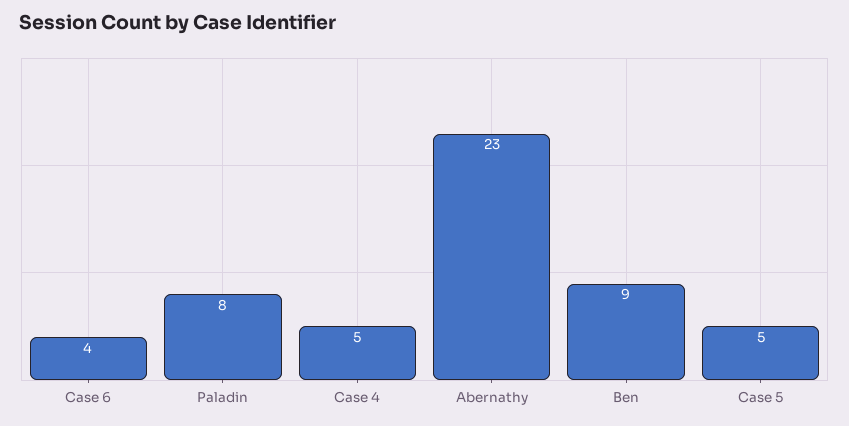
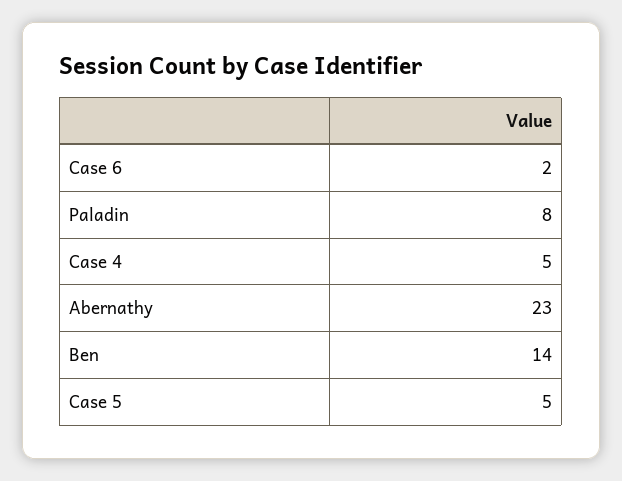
  {
-   "Case 6": 4,
+   "Case 6": 2,
    "Paladin": 8,
    "Case 4": 5,
    "Abernathy": 23,
-   "Ben": 9,
+   "Ben": 14,
    "Case 5": 5
  }

